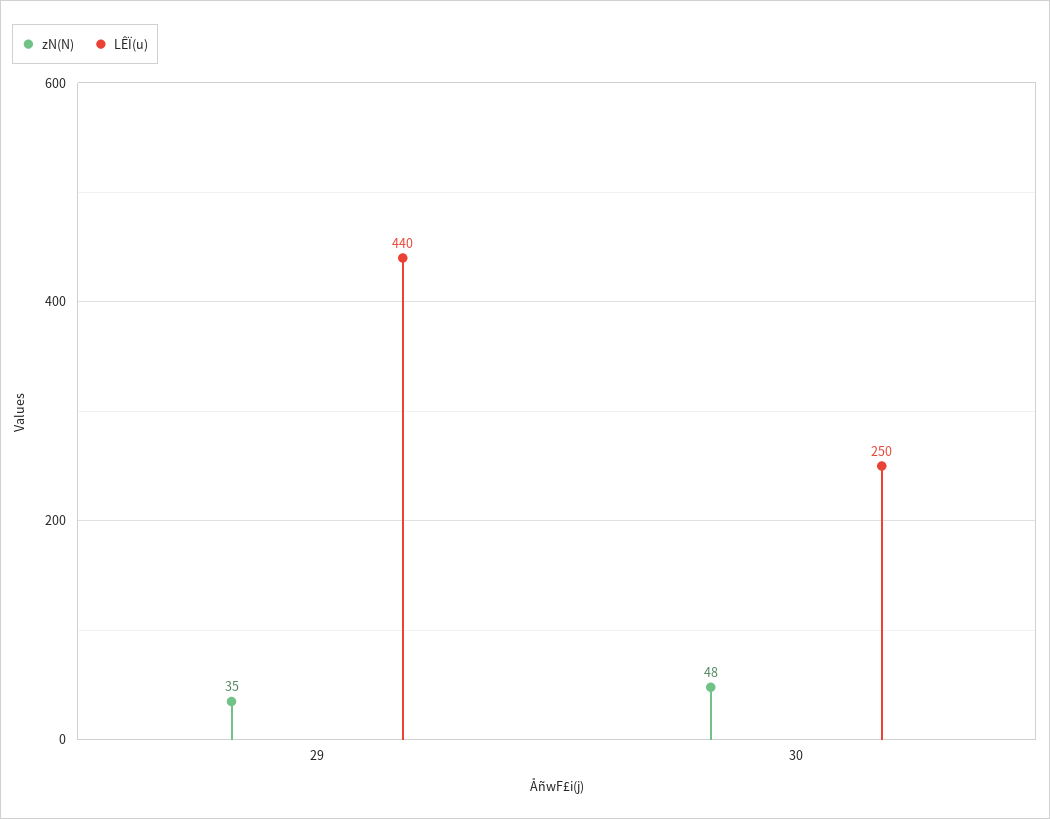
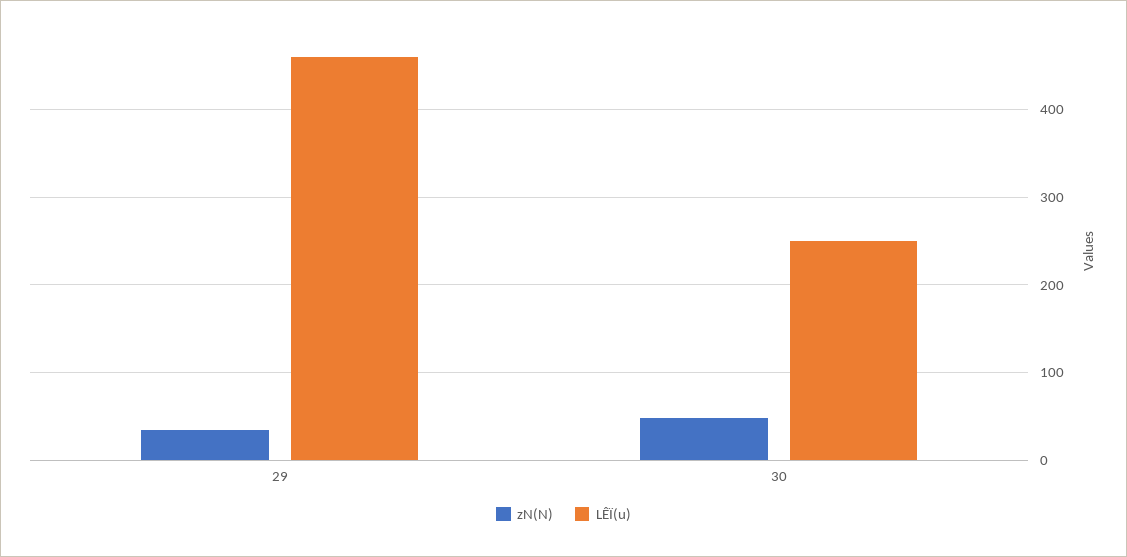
  {
    "zN(N)": {
      "29": 35,
      "30": 48
    },
    "LÊÏ(u)": {
-     "29": 440,
+     "29": 460,
      "30": 250
    }
  }

